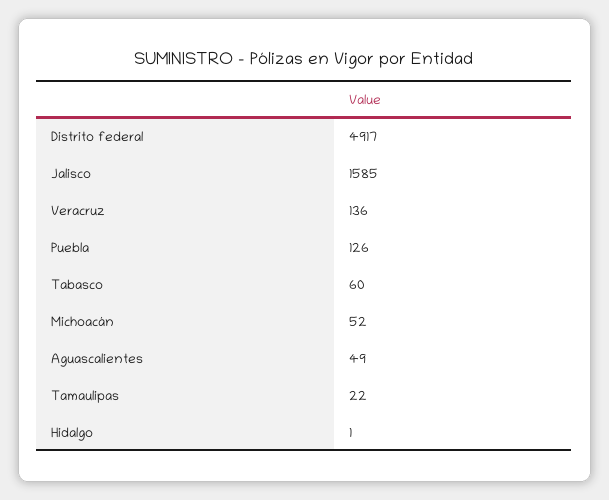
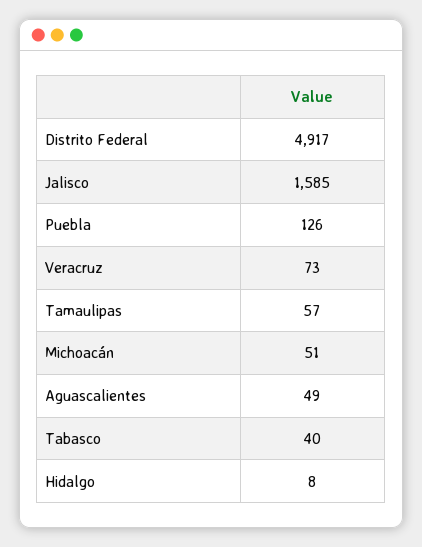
  {
    "Distrito federal": 4917,
    "Jalisco": 1585,
-   "Veracruz": 136,
+   "Veracruz": 73,
    "Puebla": 126,
-   "Tabasco": 60,
+   "Tabasco": 40,
-   "Michoacán": 52,
+   "Michoacán": 51,
    "Aguascalientes": 49,
-   "Tamaulipas": 22,
+   "Tamaulipas": 57,
-   "Hidalgo": 1
+   "Hidalgo": 8
  }

